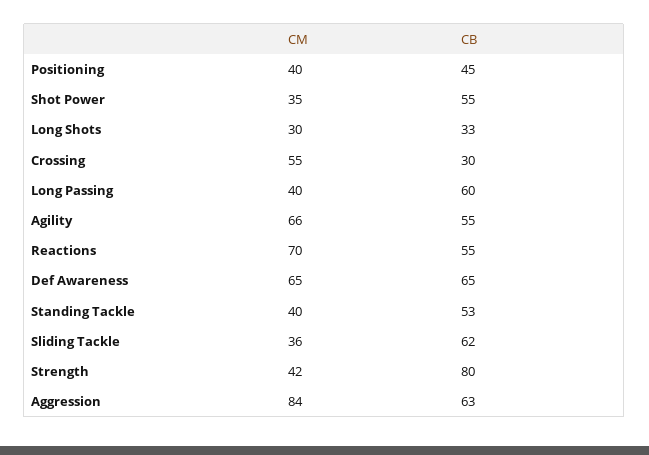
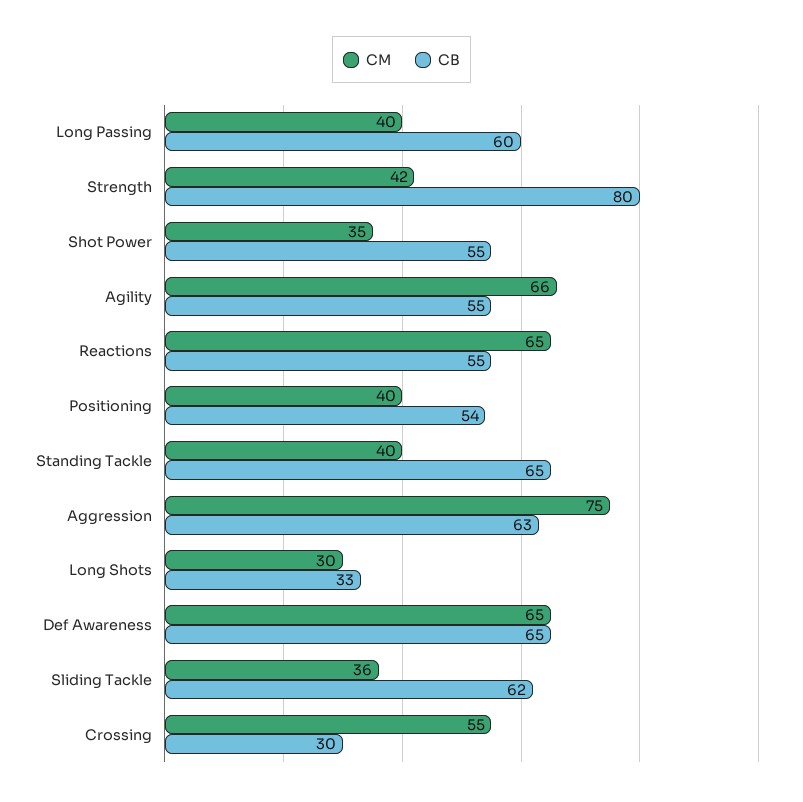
  {
    "CM": {
      "Positioning": 40,
      "Shot Power": 35,
      "Long Shots": 30,
      "Crossing": 55,
      "Long Passing": 40,
      "Agility": 66,
-     "Reactions": 70,
+     "Reactions": 65,
      "Def Awareness": 65,
      "Standing Tackle": 40,
      "Sliding Tackle": 36,
      "Strength": 42,
-     "Aggression": 84
+     "Aggression": 75
    },
    "CB": {
-     "Positioning": 45,
+     "Positioning": 54,
      "Shot Power": 55,
      "Long Shots": 33,
      "Crossing": 30,
      "Long Passing": 60,
      "Agility": 55,
      "Reactions": 55,
      "Def Awareness": 65,
-     "Standing Tackle": 53,
+     "Standing Tackle": 65,
      "Sliding Tackle": 62,
      "Strength": 80,
      "Aggression": 63
    }
  }

